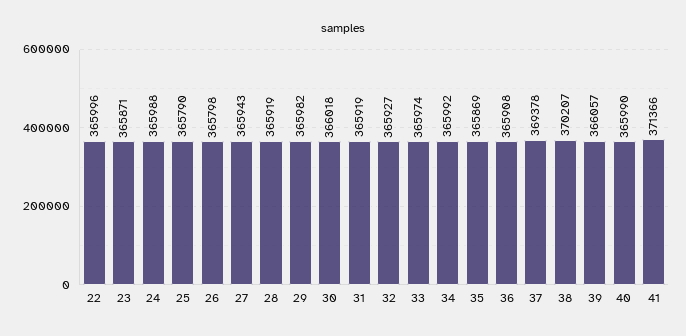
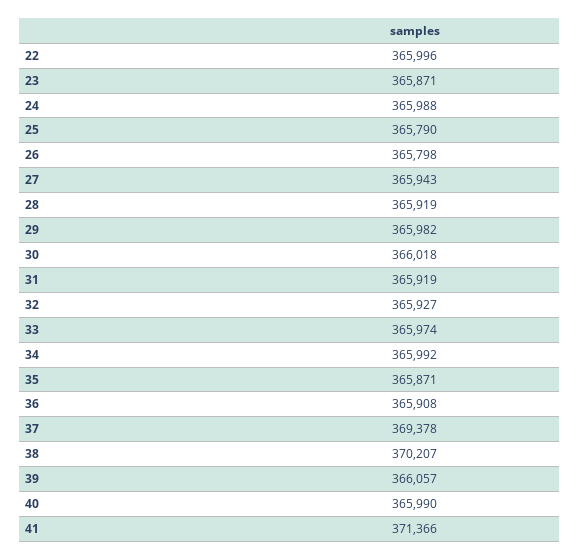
  {
    "22": 365996,
    "23": 365871,
    "24": 365988,
    "25": 365790,
    "26": 365798,
    "27": 365943,
    "28": 365919,
    "29": 365982,
    "30": 366018,
    "31": 365919,
    "32": 365927,
    "33": 365974,
    "34": 365992,
-   "35": 365869,
+   "35": 365871,
    "36": 365908,
    "37": 369378,
    "38": 370207,
    "39": 366057,
    "40": 365990,
    "41": 371366
  }

